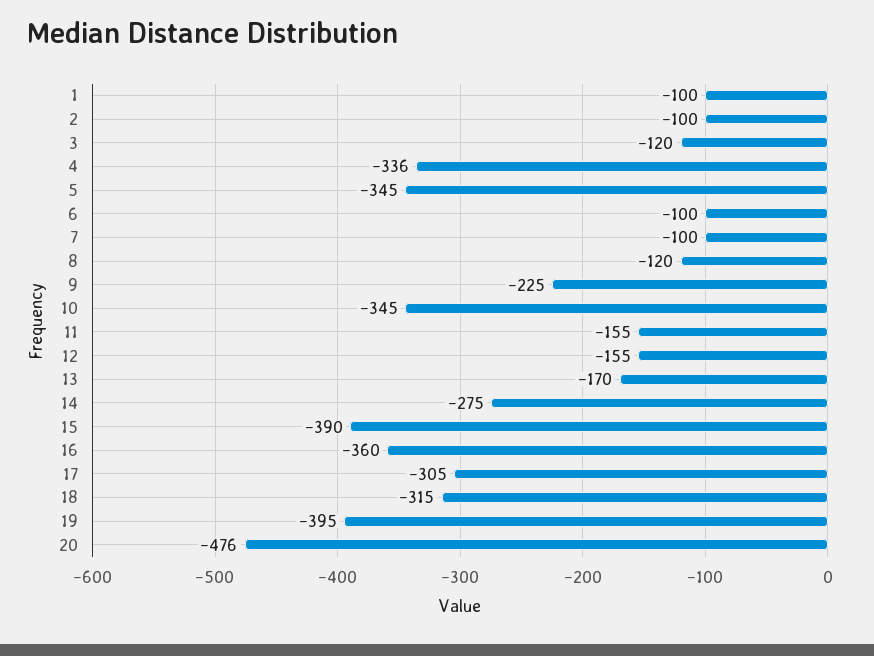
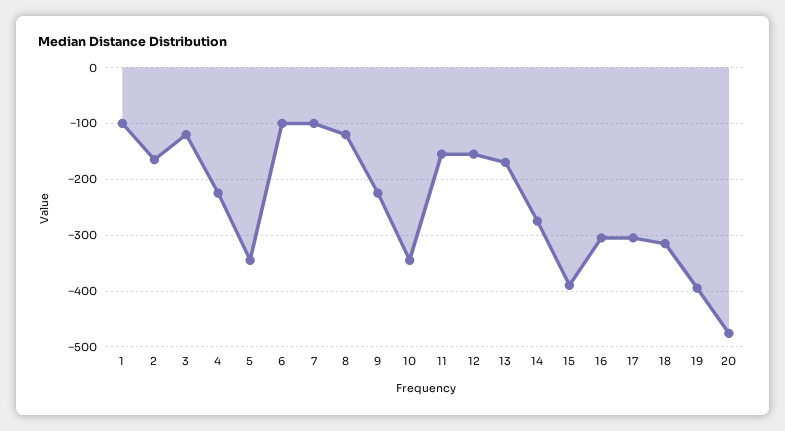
  {
    "1": -100,
-   "2": -100,
+   "2": -160,
    "3": -120,
-   "4": -336,
+   "4": -220,
    "5": -345,
    "6": -100,
    "7": -100,
    "8": -120,
    "9": -225,
    "10": -345,
    "11": -155,
    "12": -155,
    "13": -170,
    "14": -275,
    "15": -390,
-   "16": -360,
+   "16": -300,
    "17": -305,
    "18": -315,
    "19": -395,
    "20": -476
  }

